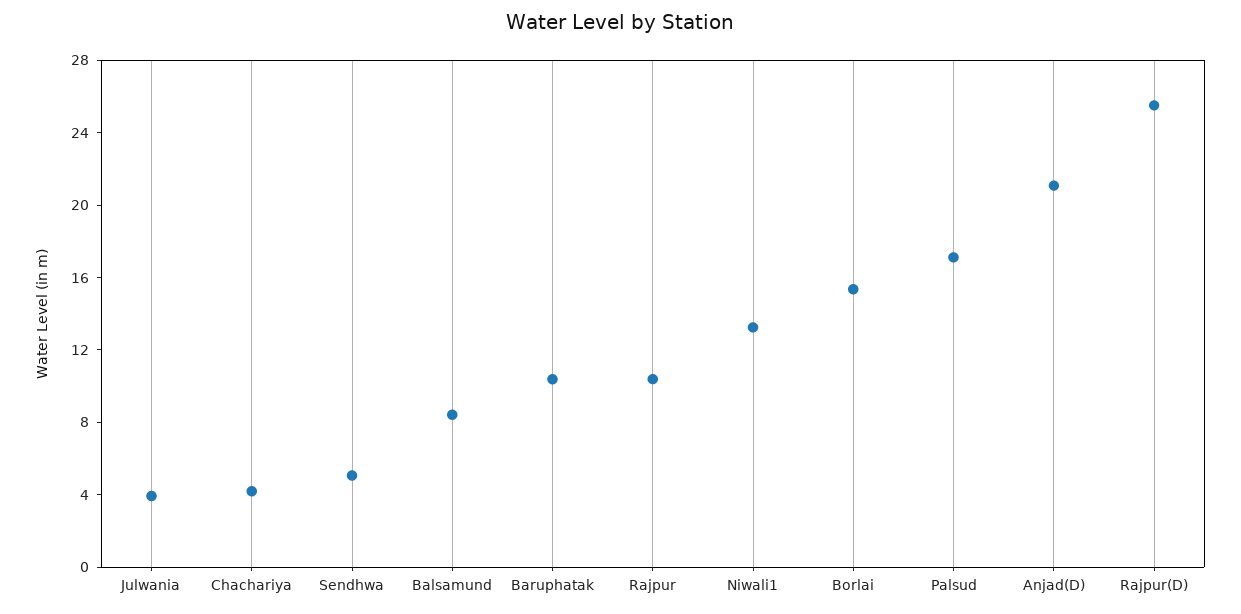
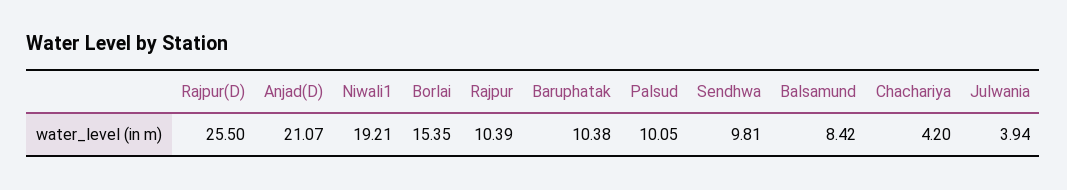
  {
    "Julwania": 3.94,
    "Chachariya": 4.2,
-   "Sendhwa": 5,
+   "Sendhwa": 9.81,
    "Balsamund": 8.42,
    "Baruphatak": 10.38,
    "Rajpur": 10.39,
-   "Niwali1": 13,
+   "Niwali1": 19.21,
    "Borlai": 15.35,
-   "Palsud": 17,
+   "Palsud": 10.05,
    "Anjad(D)": 21.07,
    "Rajpur(D)": 25.5
  }

